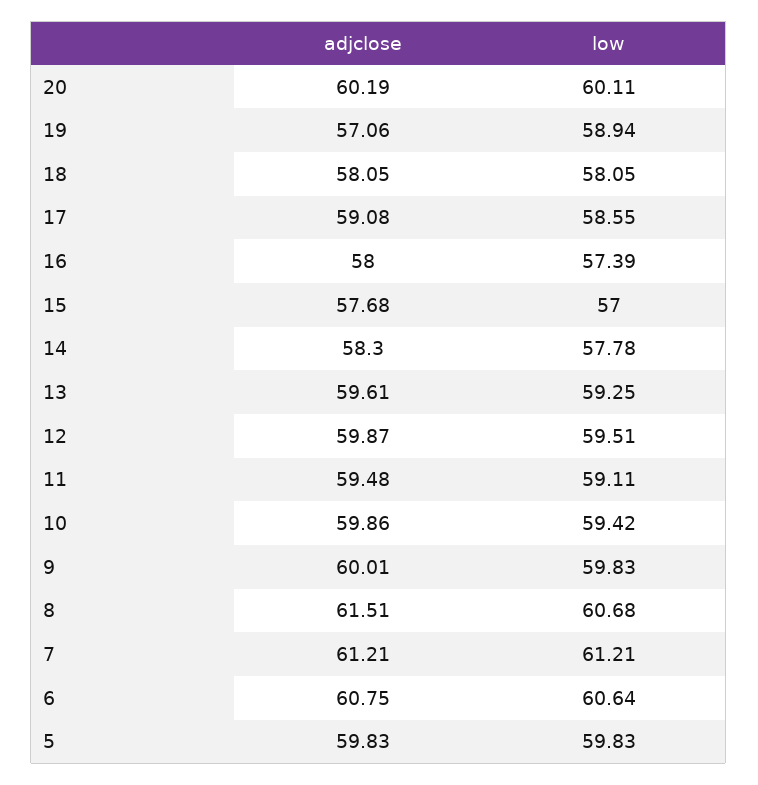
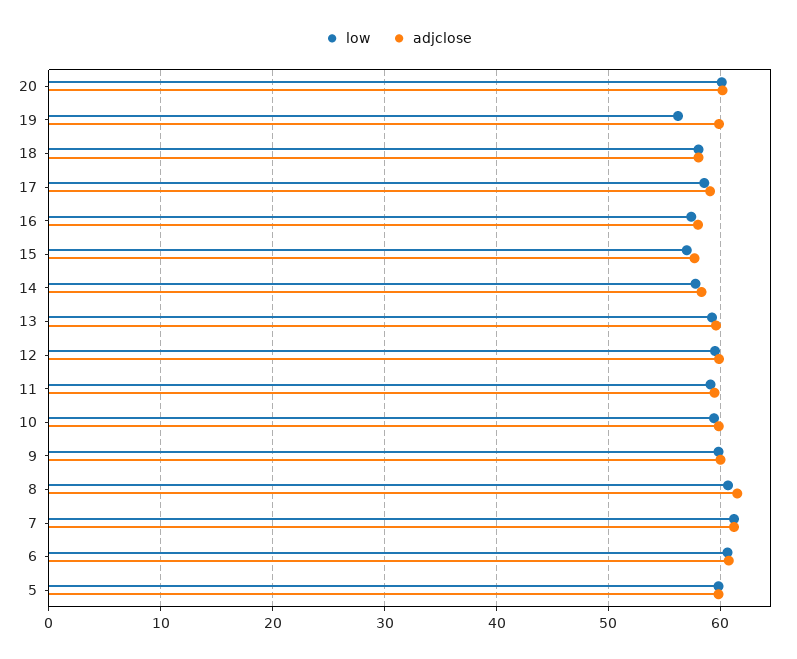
  {
    "adjclose": {
      "20": 60.19,
-     "19": 57.06,
+     "19": 60,
      "18": 58.05,
      "17": 59.08,
      "16": 58,
      "15": 57.68,
      "14": 58.3,
      "13": 59.61,
      "12": 59.87,
      "11": 59.48,
      "10": 59.86,
      "9": 60.01,
      "8": 61.51,
      "7": 61.21,
      "6": 60.75,
      "5": 59.83
    },
    "low": {
      "20": 60.11,
-     "19": 58.94,
+     "19": 56,
      "18": 58.05,
      "17": 58.55,
      "16": 57.39,
      "15": 57,
      "14": 57.78,
      "13": 59.25,
      "12": 59.51,
      "11": 59.11,
      "10": 59.42,
      "9": 59.83,
      "8": 60.68,
      "7": 61.21,
      "6": 60.64,
      "5": 59.83
    }
  }

